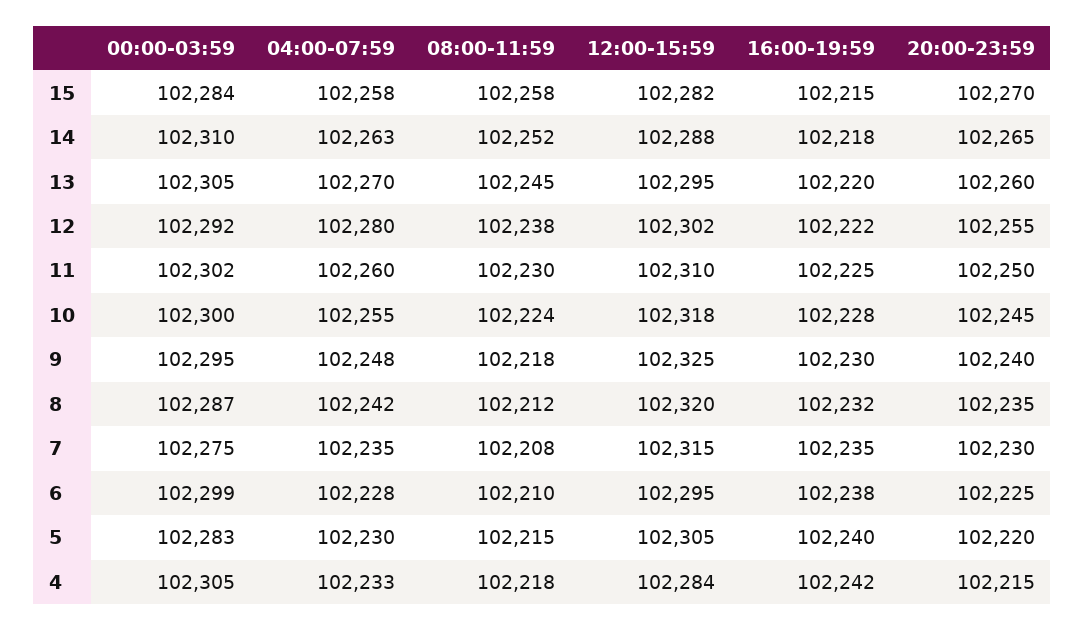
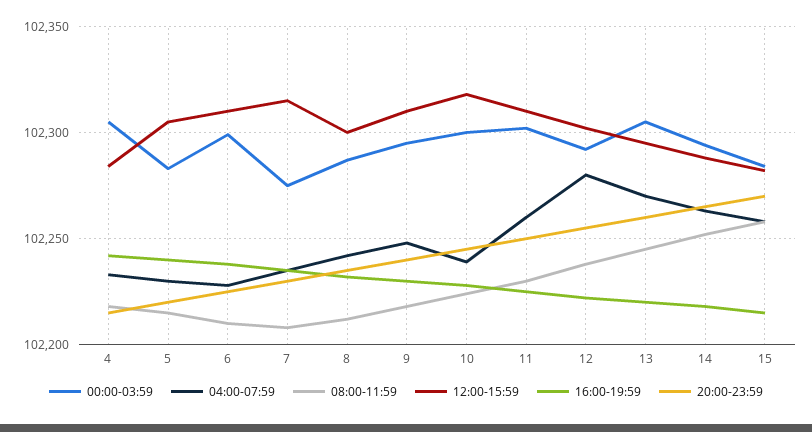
  {
    "00:00-03:59": {
      "15": 102284,
-     "14": 102310,
+     "14": 102295,
      "13": 102305,
      "12": 102292,
      "11": 102302,
      "10": 102300,
      "9": 102295,
      "8": 102287,
      "7": 102275,
      "6": 102299,
      "5": 102283,
      "4": 102305
    },
    "04:00-07:59": {
      "15": 102258,
      "14": 102263,
      "13": 102270,
      "12": 102280,
      "11": 102260,
-     "10": 102255,
+     "10": 102240,
      "9": 102248,
      "8": 102242,
      "7": 102235,
      "6": 102228,
      "5": 102230,
      "4": 102233
    },
    "08:00-11:59": {
      "15": 102258,
      "14": 102252,
      "13": 102245,
      "12": 102238,
      "11": 102230,
      "10": 102224,
      "9": 102218,
      "8": 102212,
      "7": 102208,
      "6": 102210,
      "5": 102215,
      "4": 102218
    },
    "12:00-15:59": {
      "15": 102282,
      "14": 102288,
      "13": 102295,
      "12": 102302,
      "11": 102310,
      "10": 102318,
-     "9": 102325,
+     "9": 102310,
-     "8": 102320,
+     "8": 102300,
      "7": 102315,
-     "6": 102295,
+     "6": 102310,
      "5": 102305,
      "4": 102284
    },
    "16:00-19:59": {
      "15": 102215,
      "14": 102218,
      "13": 102220,
      "12": 102222,
      "11": 102225,
      "10": 102228,
      "9": 102230,
      "8": 102232,
      "7": 102235,
      "6": 102238,
      "5": 102240,
      "4": 102242
    },
    "20:00-23:59": {
      "15": 102270,
      "14": 102265,
      "13": 102260,
      "12": 102255,
      "11": 102250,
      "10": 102245,
      "9": 102240,
      "8": 102235,
      "7": 102230,
      "6": 102225,
      "5": 102220,
      "4": 102215
    }
  }

